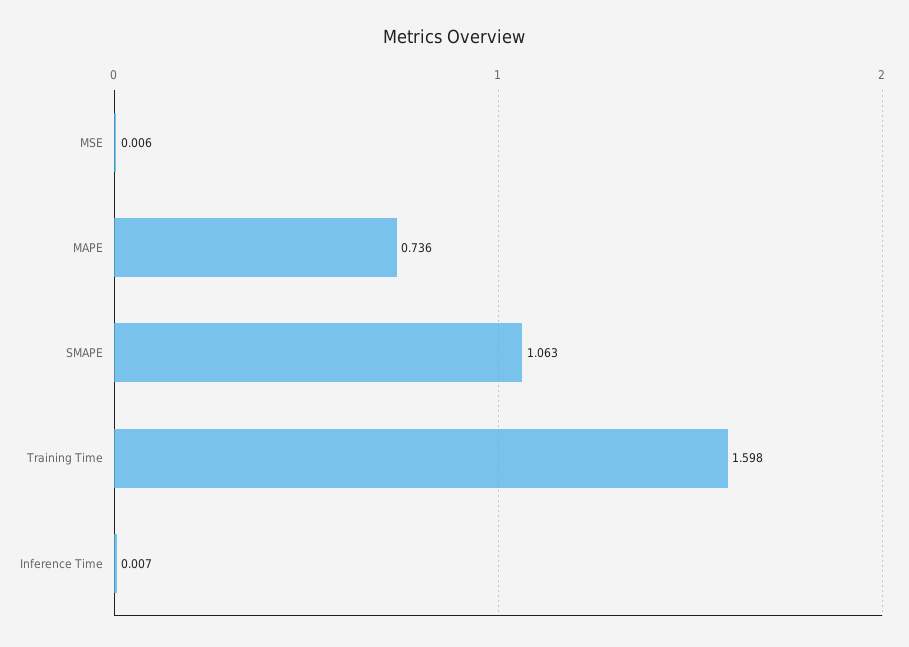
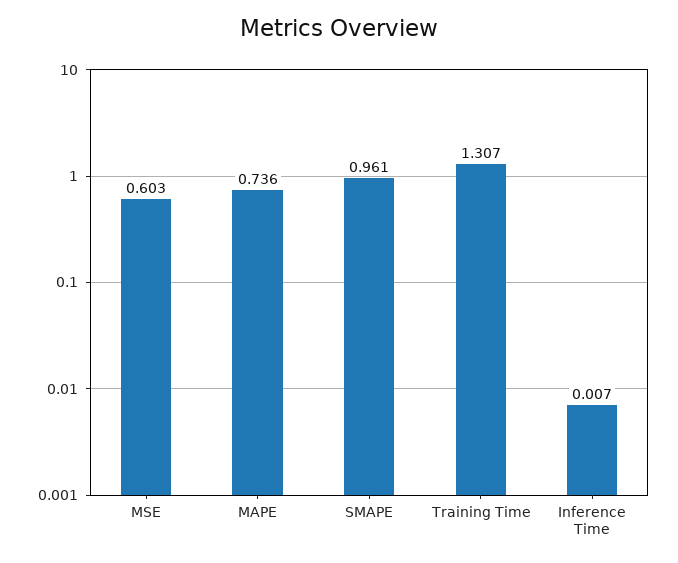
  {
-   "MSE": 0.006,
+   "MSE": 0.603,
    "MAPE": 0.736,
-   "SMAPE": 1.063,
+   "SMAPE": 0.961,
-   "Training Time": 1.598,
+   "Training Time": 1.307,
    "Inference Time": 0.007
  }

